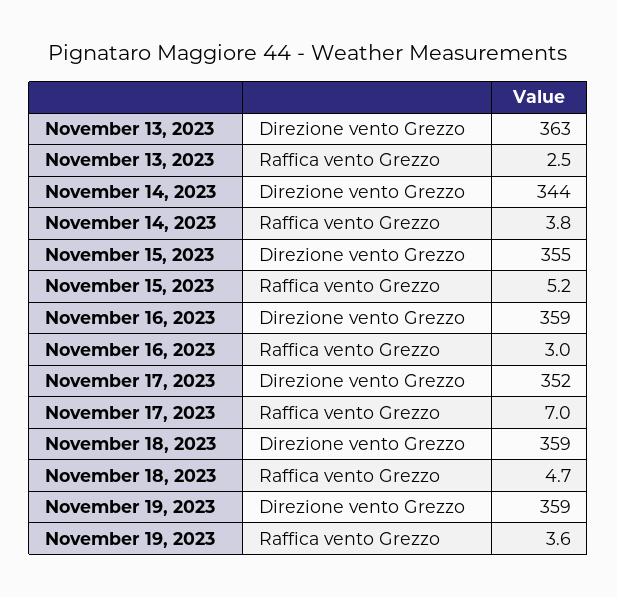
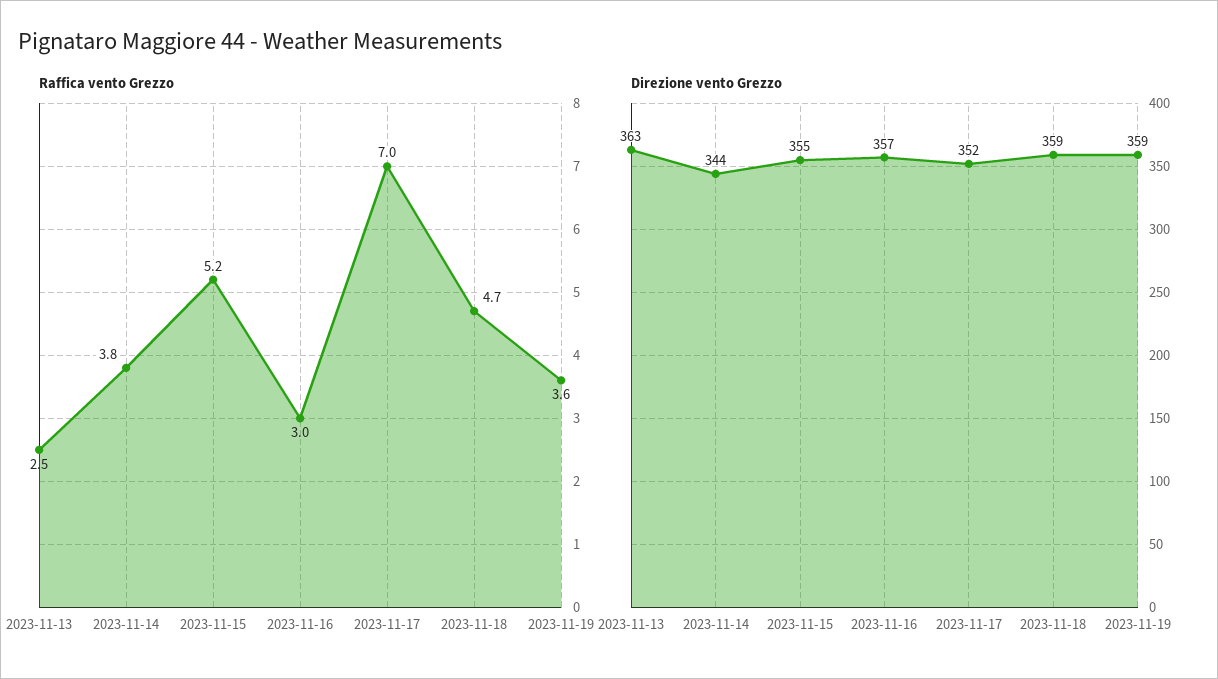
  {
    "Direzione vento Grezzo": {
      "November 13, 2023": 363,
      "November 14, 2023": 344,
      "November 15, 2023": 355,
-     "November 16, 2023": 359,
+     "November 16, 2023": 357,
      "November 17, 2023": 352,
      "November 18, 2023": 359,
      "November 19, 2023": 359
    },
    "Raffica vento Grezzo": {
      "November 13, 2023": 2.5,
      "November 14, 2023": 3.8,
      "November 15, 2023": 5.2,
      "November 16, 2023": 3,
      "November 17, 2023": 7,
      "November 18, 2023": 4.7,
      "November 19, 2023": 3.6
    }
  }

